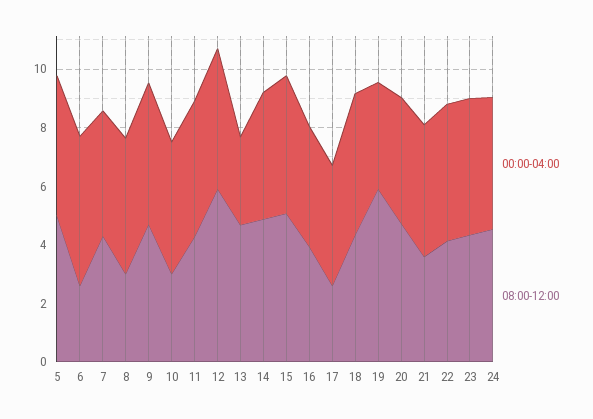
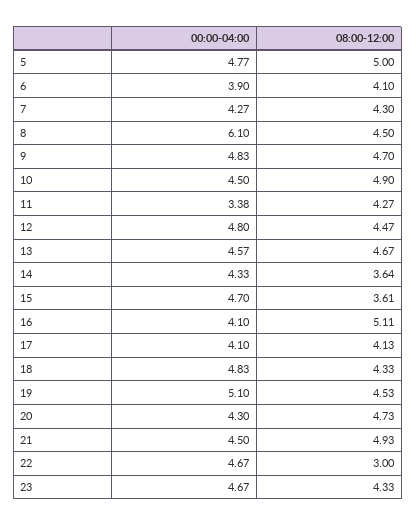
  {
    "00:00-04:00": {
      "5": 4.77,
-     "6": 5,
+     "6": 3.9,
      "7": 4.27,
-     "8": 4.5,
+     "8": 6.1,
      "9": 4.83,
      "10": 4.5,
-     "11": 4.5,
+     "11": 3.38,
      "12": 4.8,
-     "13": 3,
+     "13": 4.57,
      "14": 4.33,
      "15": 4.7,
      "16": 4.1,
      "17": 4.1,
      "18": 4.83,
-     "19": 3.5,
+     "19": 5.1,
      "20": 4.3,
      "21": 4.5,
      "22": 4.67,
-     "23": 4.67,
+     "23": 4.67
-     "24": 4.5
    },
    "08:00-12:00": {
      "5": 5,
-     "6": 2.5,
+     "6": 4.1,
      "7": 4.3,
-     "8": 3,
+     "8": 4.5,
      "9": 4.7,
-     "10": 3,
+     "10": 4.9,
      "11": 4.27,
-     "12": 6,
+     "12": 4.47,
      "13": 4.67,
-     "14": 5,
+     "14": 3.64,
-     "15": 5,
+     "15": 3.61,
-     "16": 4,
+     "16": 5.11,
-     "17": 2.5,
+     "17": 4.13,
      "18": 4.33,
-     "19": 6,
+     "19": 4.53,
      "20": 4.73,
-     "21": 3.5,
+     "21": 4.93,
-     "22": 4,
+     "22": 3,
-     "23": 4.33,
+     "23": 4.33
-     "24": 4.5
    }
  }

